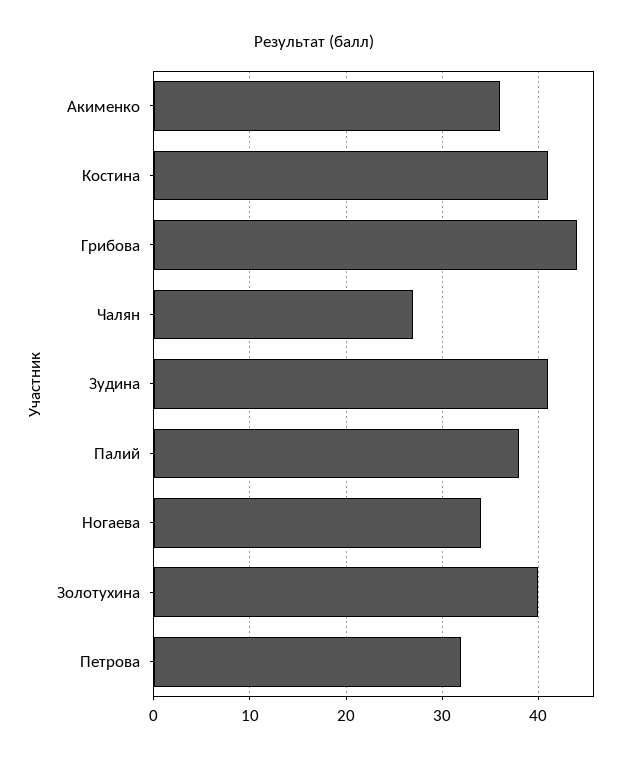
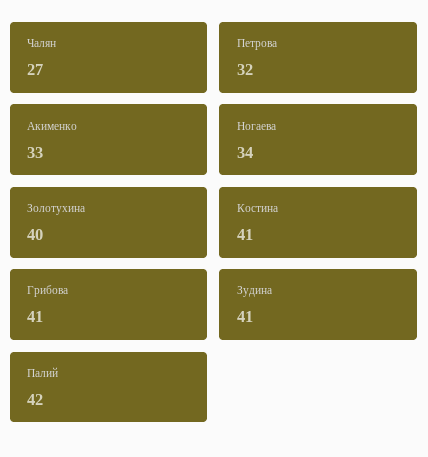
  {
-   "Акименко": 36,
+   "Акименко": 33,
    "Костина": 41,
-   "Грибова": 44,
+   "Грибова": 41,
    "Чалян": 27,
    "Зудина": 41,
-   "Палий": 38,
+   "Палий": 42,
    "Ногаева": 34,
    "Золотухина": 40,
    "Петрова": 32
  }

